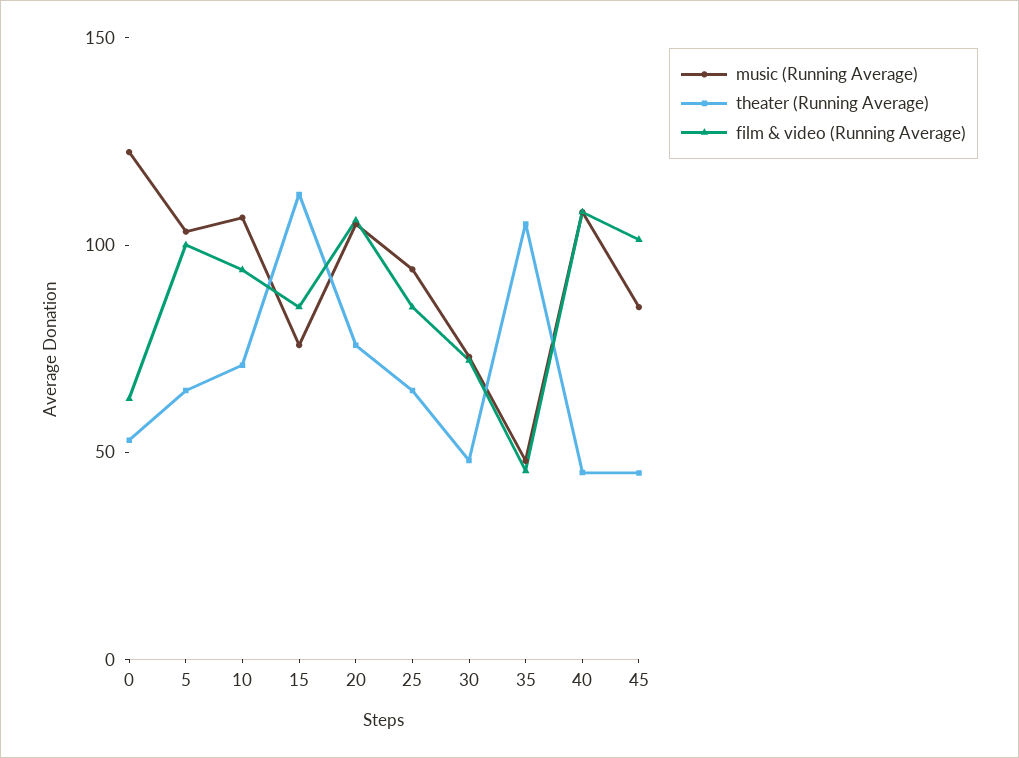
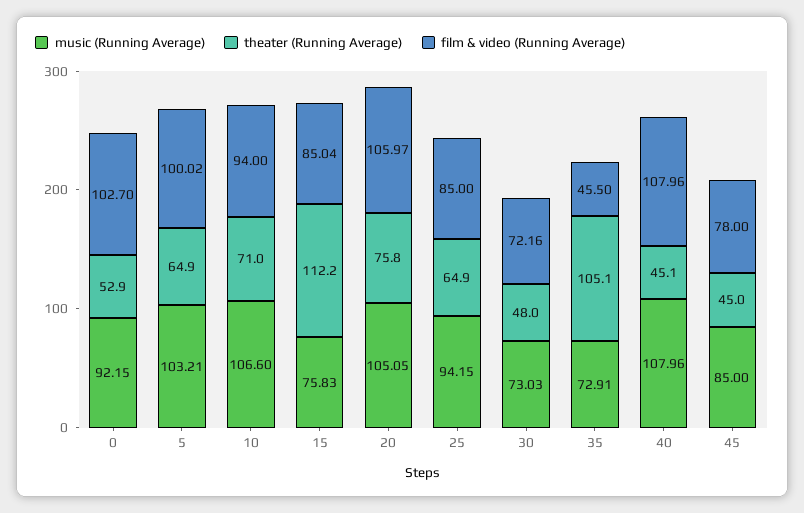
  {
    "music (Running Average)": {
-     "0": 120,
+     "0": 92.15,
      "5": 103.21,
      "10": 106.6,
      "15": 75.83,
      "20": 105.05,
      "25": 94.15,
      "30": 73.03,
-     "35": 50,
+     "35": 72.91,
      "40": 107.96,
      "45": 85
    },
    "theater (Running Average)": {
      "0": 52.9,
      "5": 64.9,
      "10": 71,
      "15": 112.2,
      "20": 75.8,
      "25": 64.9,
      "30": 48,
      "35": 105.1,
      "40": 45.1,
      "45": 45
    },
    "film & video (Running Average)": {
-     "0": 60,
+     "0": 102.7,
      "5": 100.02,
      "10": 94,
      "15": 85.04,
      "20": 105.97,
      "25": 85,
      "30": 72.16,
      "35": 45.5,
      "40": 107.96,
-     "45": 100
+     "45": 78
    }
  }

